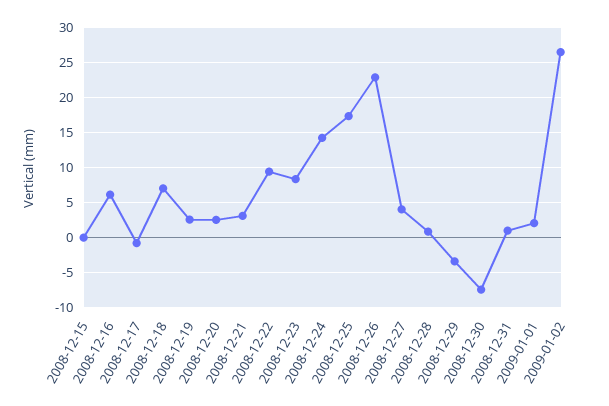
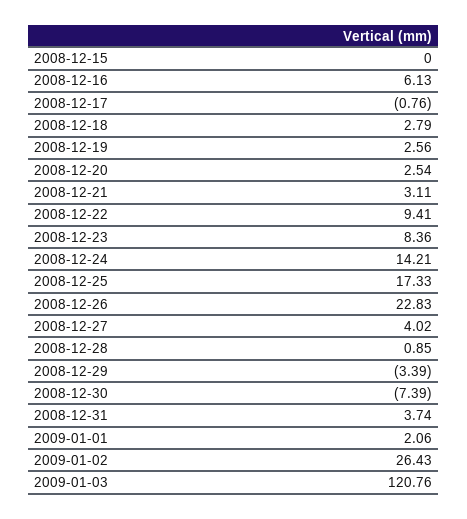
  {
    "2008-12-15": 0,
    "2008-12-16": 6.13,
    "2008-12-17": -0.76,
-   "2008-12-18": 7,
+   "2008-12-18": 2.79,
    "2008-12-19": 2.56,
    "2008-12-20": 2.54,
    "2008-12-21": 3.11,
    "2008-12-22": 9.41,
    "2008-12-23": 8.36,
    "2008-12-24": 14.21,
    "2008-12-25": 17.33,
    "2008-12-26": 22.83,
    "2008-12-27": 4.02,
    "2008-12-28": 0.85,
    "2008-12-29": -3.39,
    "2008-12-30": -7.39,
-   "2008-12-31": 1,
+   "2008-12-31": 3.74,
    "2009-01-01": 2.06,
-   "2009-01-02": 26.43
+   "2009-01-02": 26.43,
+   "2009-01-03": 120.76
  }

